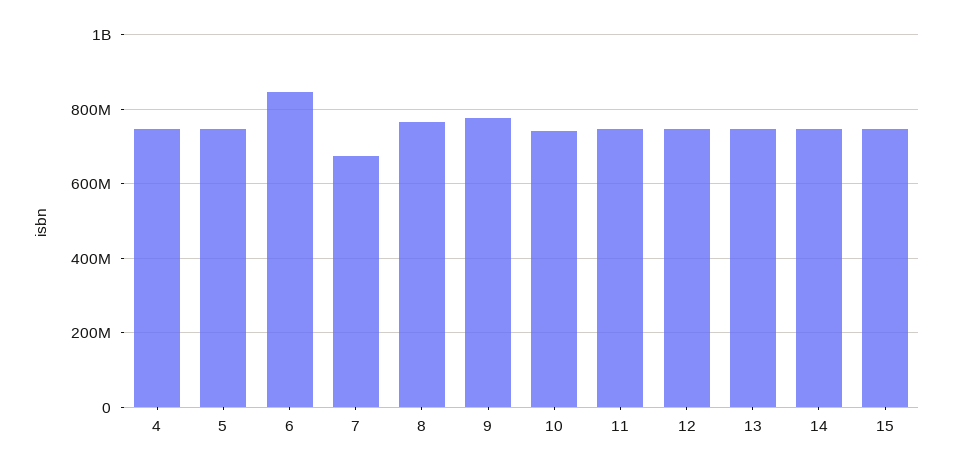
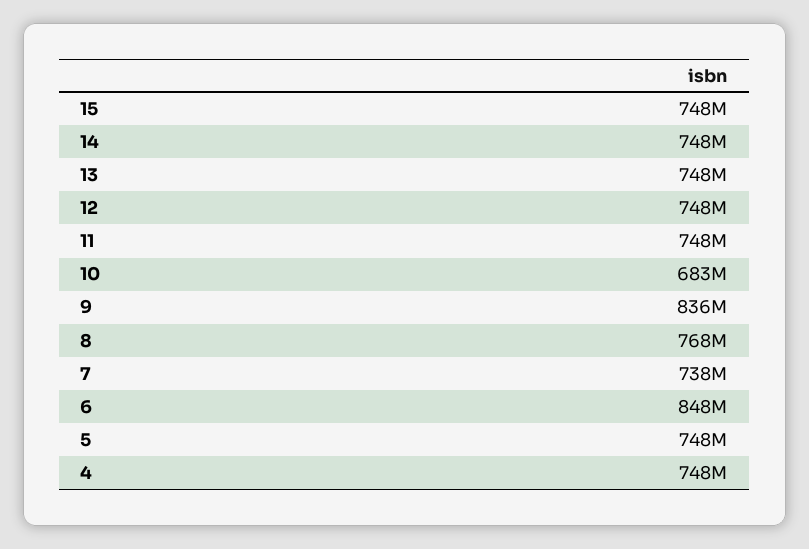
  {
    "4": 748000000,
    "5": 748000000,
    "6": 848000000,
-   "7": 680000000,
+   "7": 738000000,
    "8": 768000000,
-   "9": 780000000,
+   "9": 836000000,
-   "10": 740000000,
+   "10": 683000000,
    "11": 748000000,
    "12": 748000000,
    "13": 748000000,
    "14": 748000000,
    "15": 748000000
  }

